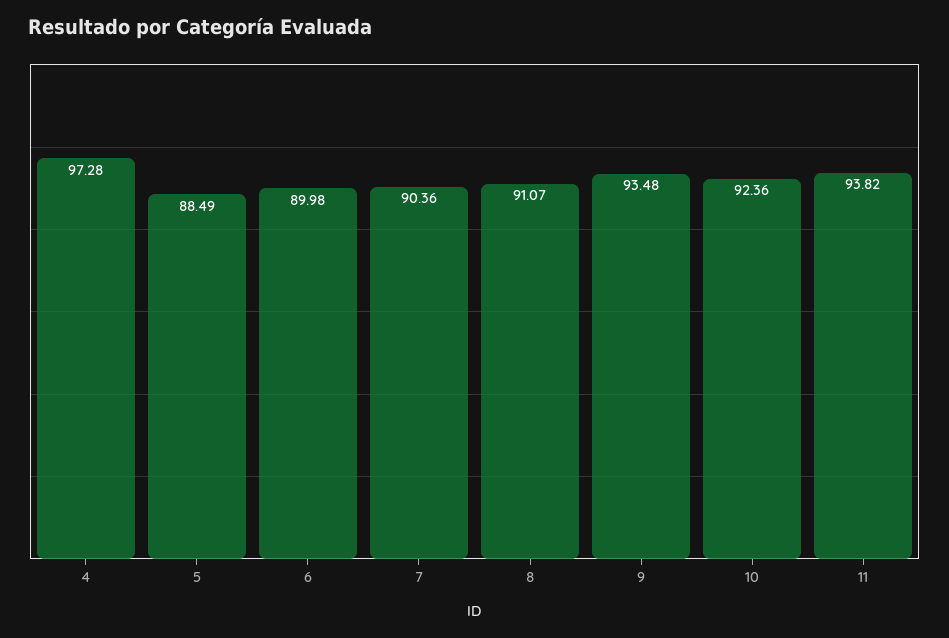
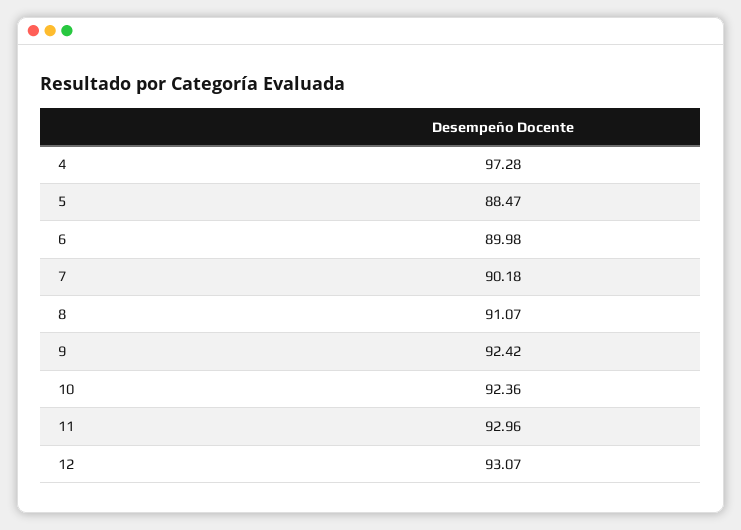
  {
    "4": 97.28,
-   "5": 88.49,
+   "5": 88.47,
    "6": 89.98,
-   "7": 90.36,
+   "7": 90.18,
    "8": 91.07,
-   "9": 93.48,
+   "9": 92.42,
    "10": 92.36,
-   "11": 93.82
+   "11": 92.96,
+   "12": 93.07
  }

